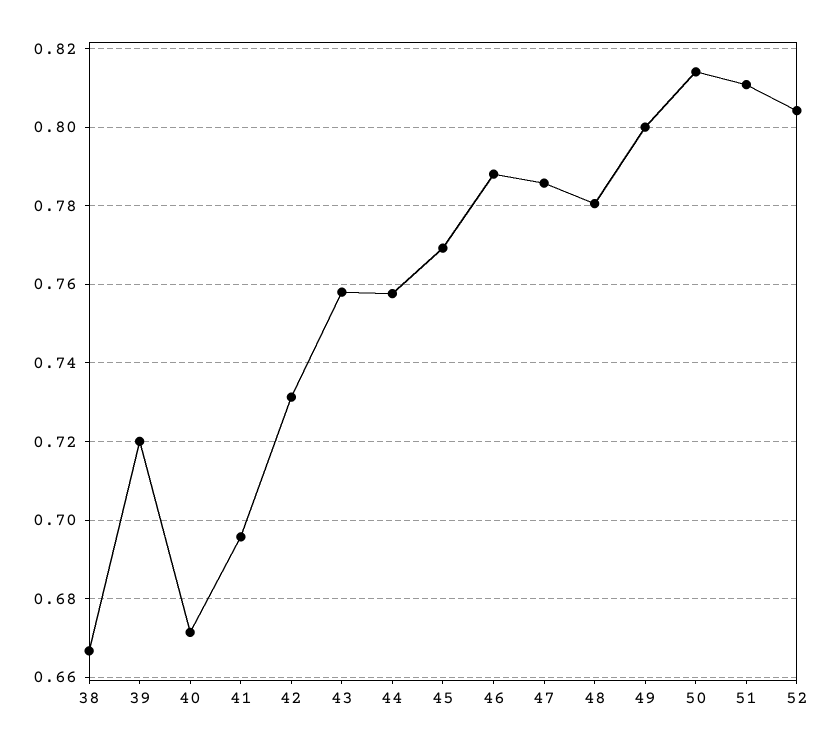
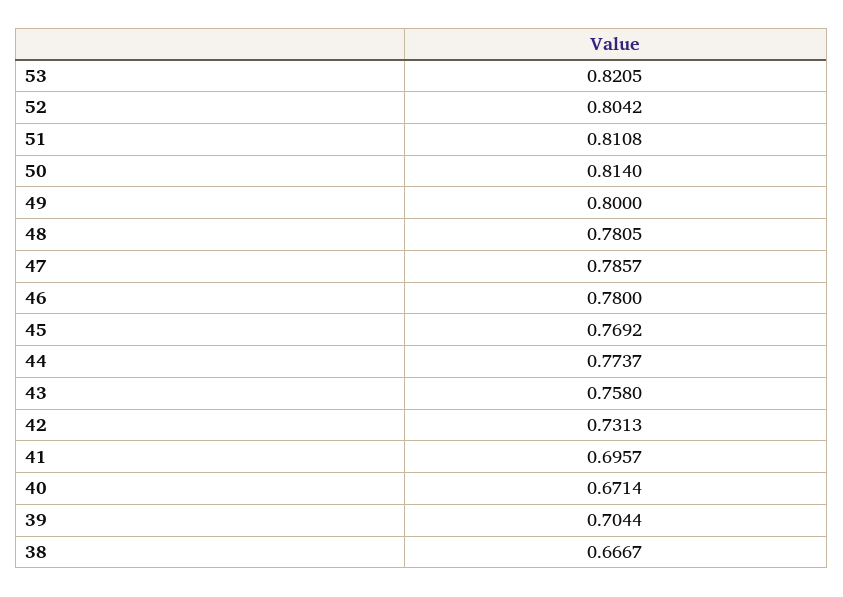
  {
    "38": 0.6667,
-   "39": 0.72,
+   "39": 0.7044,
    "40": 0.6714,
    "41": 0.6957,
    "42": 0.7313,
    "43": 0.758,
-   "44": 0.758,
+   "44": 0.7737,
    "45": 0.7692,
-   "46": 0.788,
+   "46": 0.78,
    "47": 0.7857,
    "48": 0.7805,
    "49": 0.8,
    "50": 0.814,
    "51": 0.8108,
-   "52": 0.8042
+   "52": 0.8042,
+   "53": 0.8205
  }

